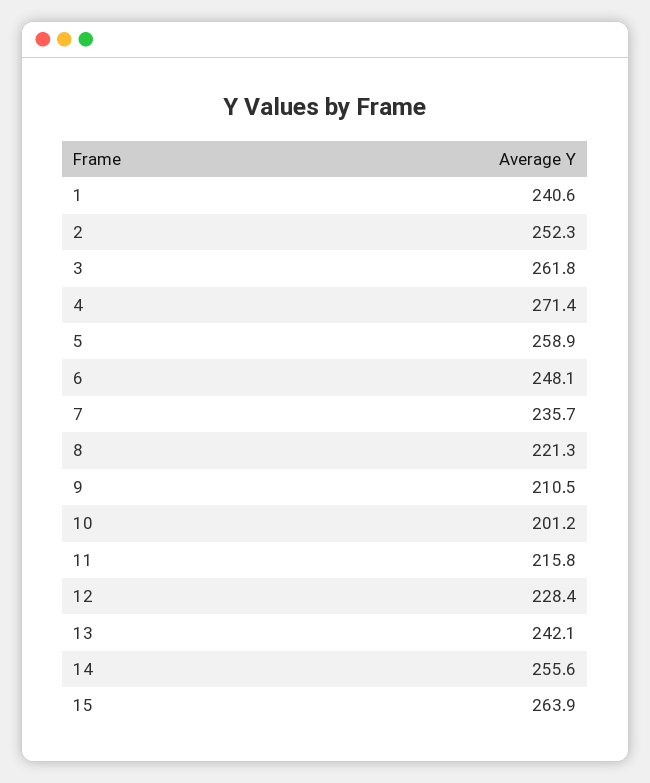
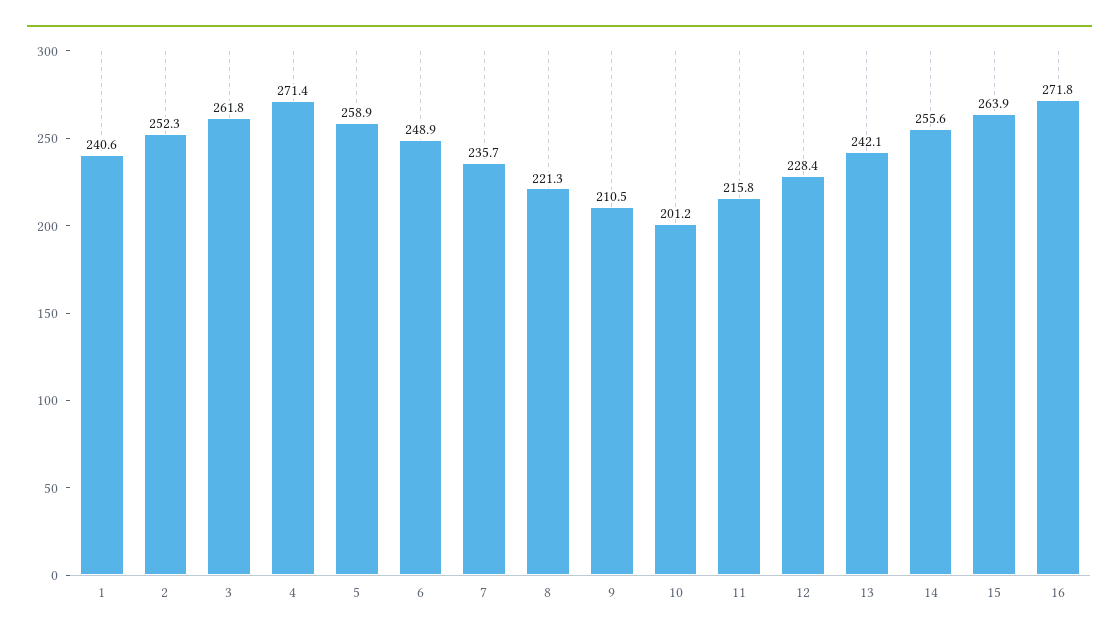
  {
    "1": 240.6,
    "2": 252.3,
    "3": 261.8,
    "4": 271.4,
    "5": 258.9,
-   "6": 248.1,
+   "6": 248.9,
    "7": 235.7,
    "8": 221.3,
    "9": 210.5,
    "10": 201.2,
    "11": 215.8,
    "12": 228.4,
    "13": 242.1,
    "14": 255.6,
-   "15": 263.9
+   "15": 263.9,
+   "16": 271.8
  }

